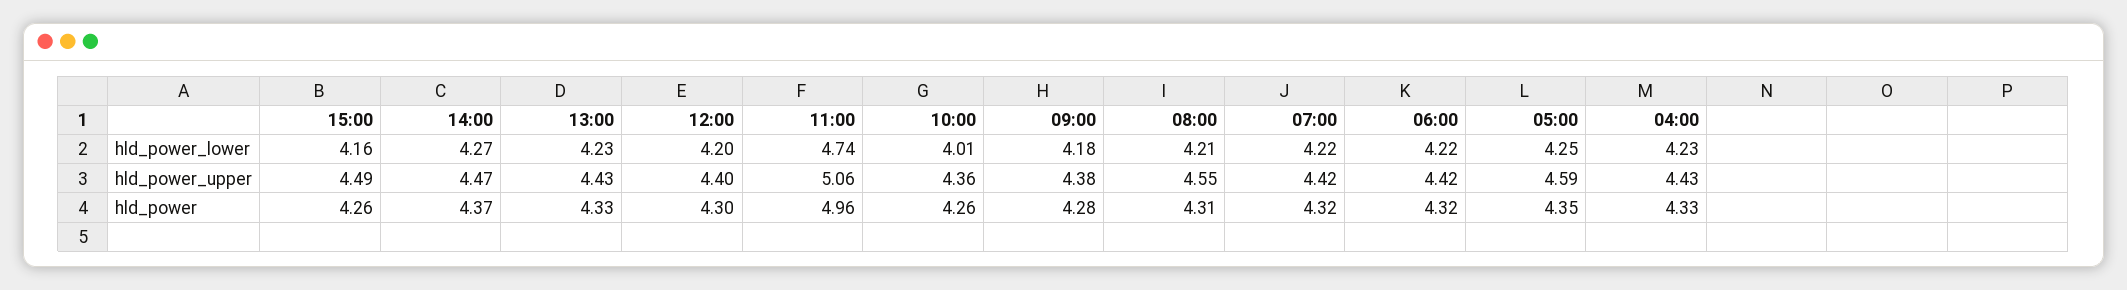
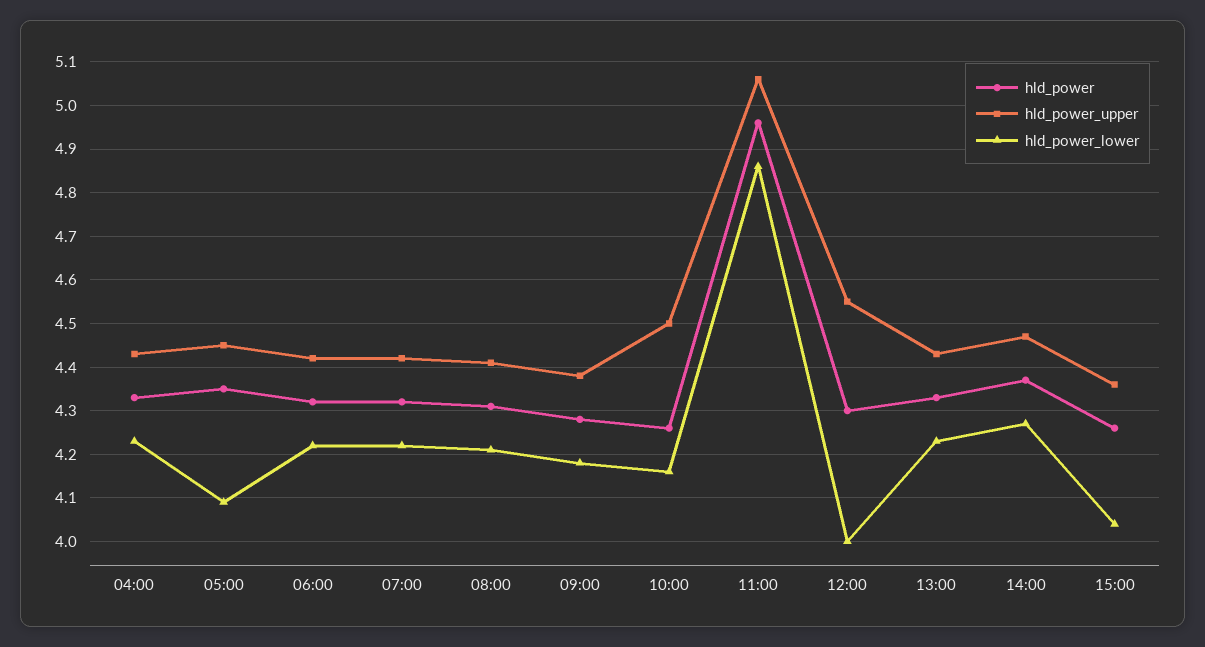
  {
    "hld_power_lower": {
-     "15:00": 4.16,
+     "15:00": 4.05,
      "14:00": 4.27,
      "13:00": 4.23,
-     "12:00": 4.2,
+     "12:00": 4,
-     "11:00": 4.74,
+     "11:00": 4.85,
-     "10:00": 4.01,
+     "10:00": 4.15,
      "09:00": 4.18,
      "08:00": 4.21,
      "07:00": 4.22,
      "06:00": 4.22,
-     "05:00": 4.25,
+     "05:00": 4.1,
      "04:00": 4.23
    },
    "hld_power_upper": {
-     "15:00": 4.49,
+     "15:00": 4.35,
      "14:00": 4.47,
      "13:00": 4.43,
-     "12:00": 4.4,
+     "12:00": 4.55,
      "11:00": 5.06,
-     "10:00": 4.36,
+     "10:00": 4.5,
      "09:00": 4.38,
-     "08:00": 4.55,
+     "08:00": 4.4,
      "07:00": 4.42,
      "06:00": 4.42,
-     "05:00": 4.59,
+     "05:00": 4.45,
      "04:00": 4.43
    },
    "hld_power": {
      "15:00": 4.26,
      "14:00": 4.37,
      "13:00": 4.33,
      "12:00": 4.3,
      "11:00": 4.96,
      "10:00": 4.26,
      "09:00": 4.28,
      "08:00": 4.31,
      "07:00": 4.32,
      "06:00": 4.32,
      "05:00": 4.35,
      "04:00": 4.33
    }
  }

